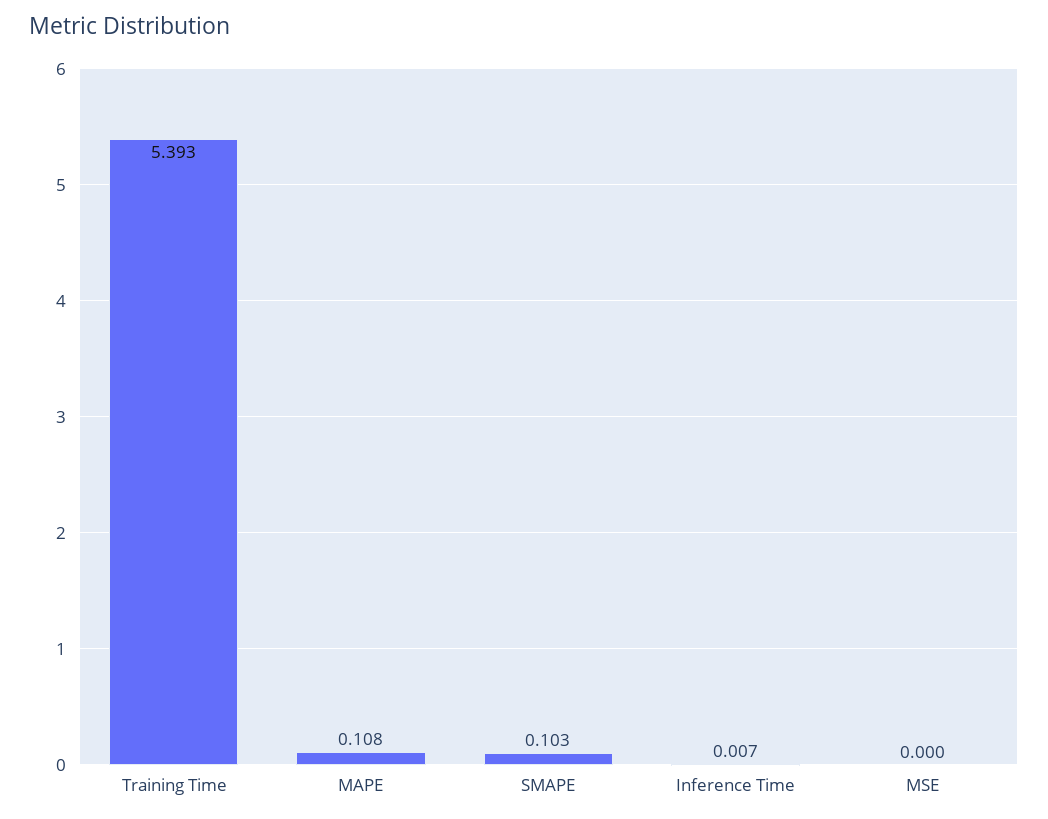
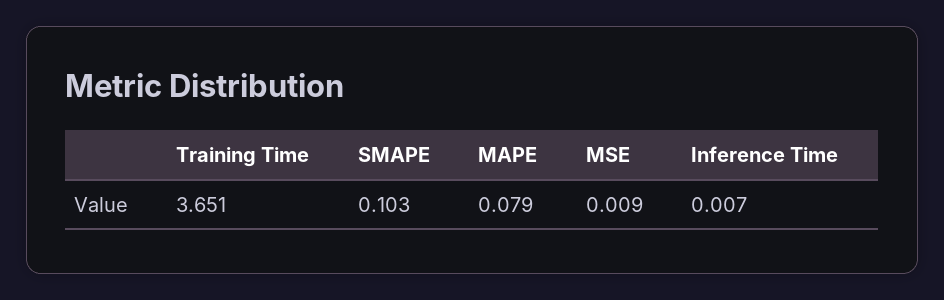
  {
-   "Training Time": 5.393,
+   "Training Time": 3.651,
-   "MAPE": 0.108,
+   "MAPE": 0.079,
    "SMAPE": 0.103,
    "Inference Time": 0.007,
-   "MSE": 0
+   "MSE": 0.009
  }

